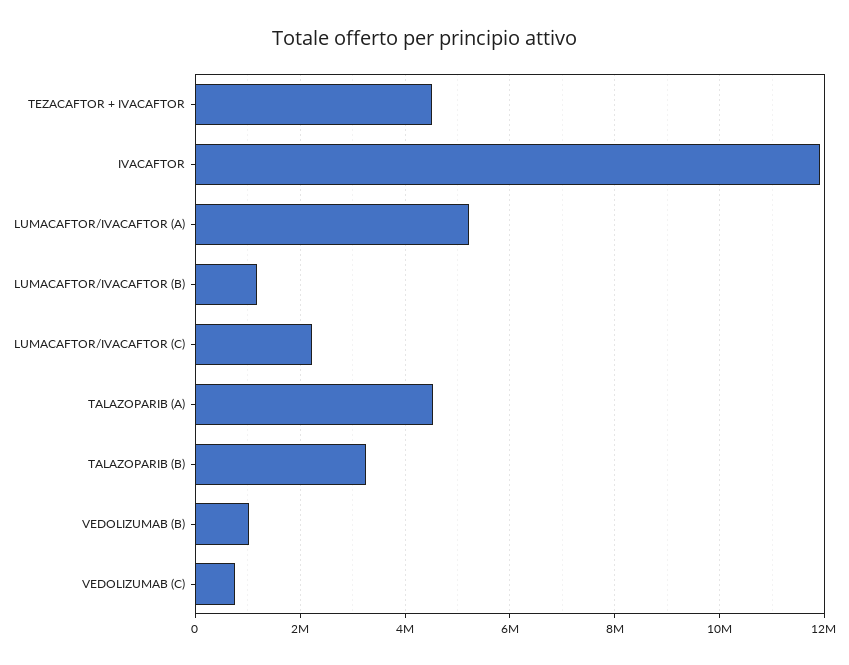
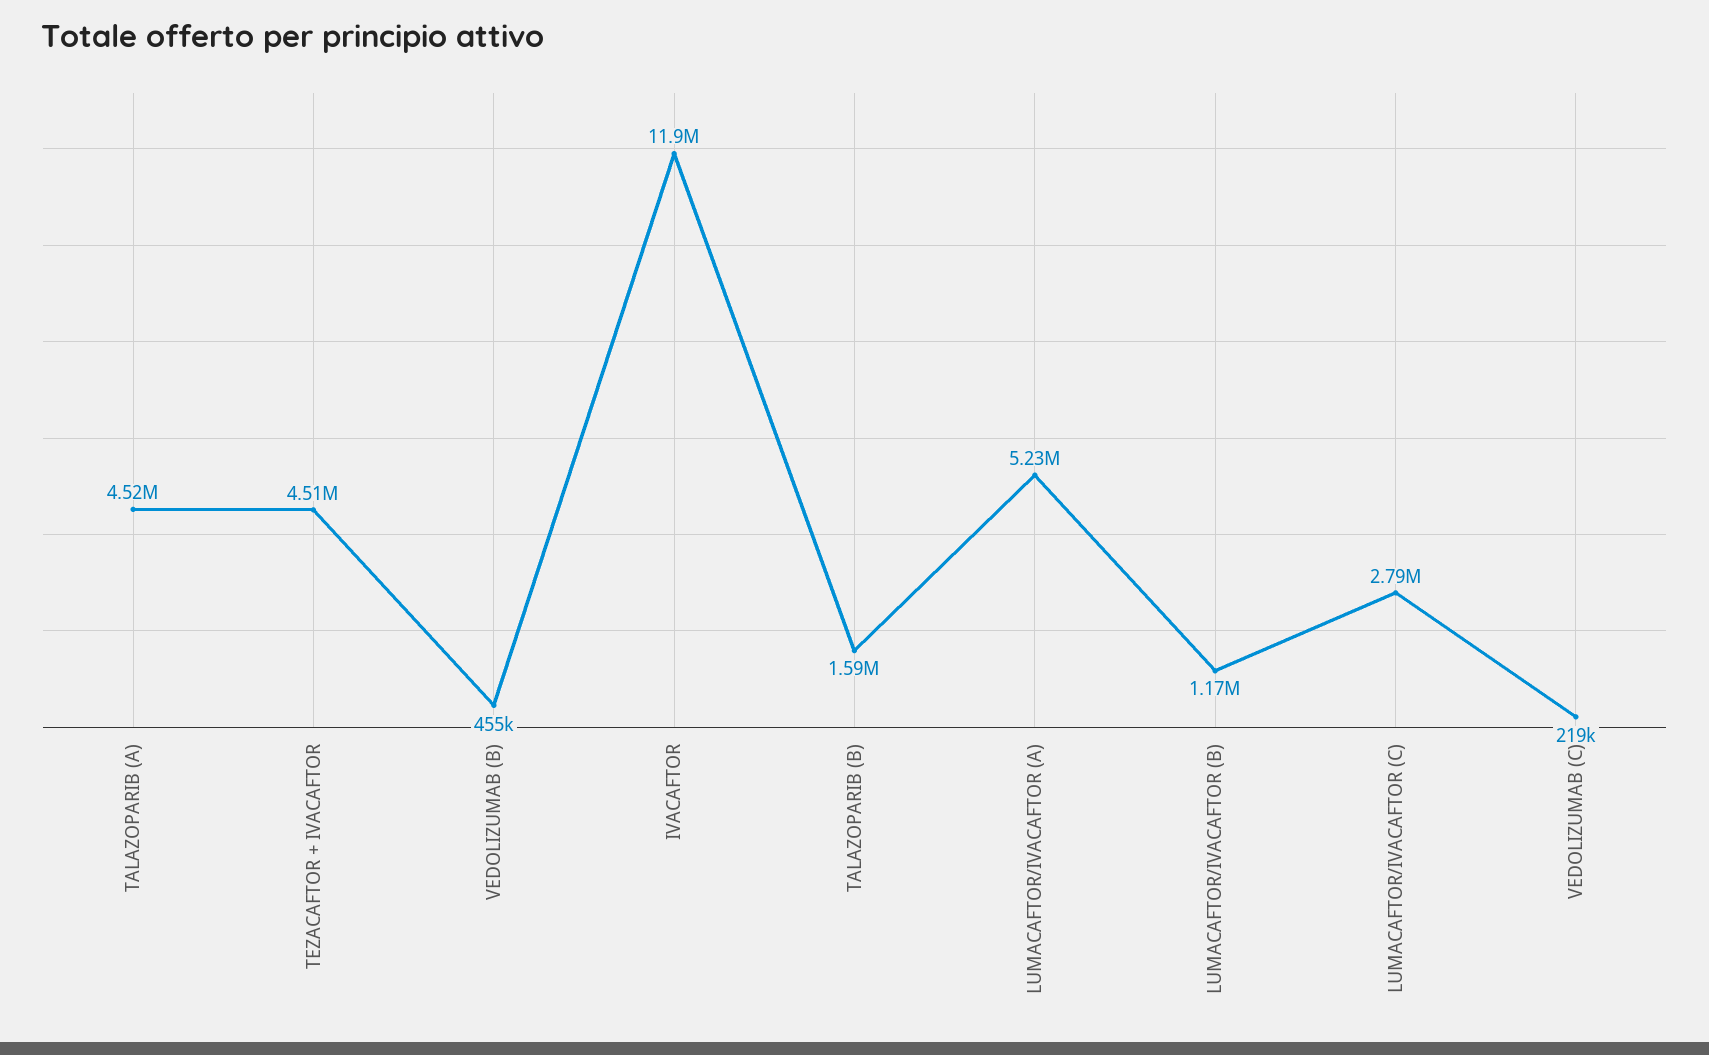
  {
    "TEZACAFTOR + IVACAFTOR": 4510000,
    "IVACAFTOR": 11900000,
    "LUMACAFTOR/IVACAFTOR (A)": 5230000,
    "LUMACAFTOR/IVACAFTOR (B)": 1170000,
-   "LUMACAFTOR/IVACAFTOR (C)": 2200000,
+   "LUMACAFTOR/IVACAFTOR (C)": 2790000,
    "TALAZOPARIB (A)": 4520000,
-   "TALAZOPARIB (B)": 3200000,
+   "TALAZOPARIB (B)": 1590000,
-   "VEDOLIZUMAB (B)": 1000000,
+   "VEDOLIZUMAB (B)": 455000,
-   "VEDOLIZUMAB (C)": 800000
+   "VEDOLIZUMAB (C)": 219000
  }

